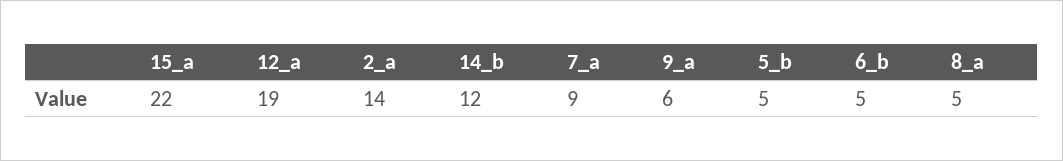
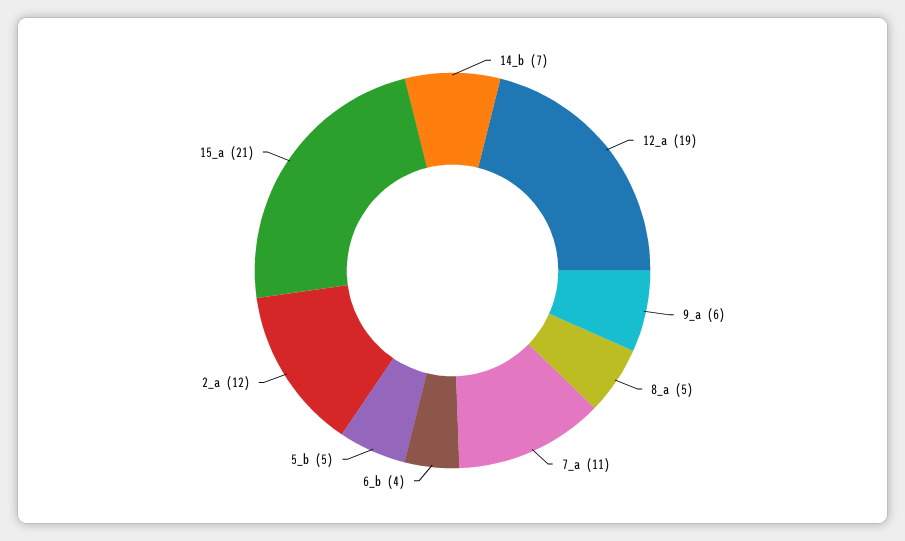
  {
-   "15_a": 22,
+   "15_a": 21,
    "12_a": 19,
-   "2_a": 14,
+   "2_a": 12,
-   "14_b": 12,
+   "14_b": 7,
-   "7_a": 9,
+   "7_a": 11,
    "9_a": 6,
    "5_b": 5,
-   "6_b": 5,
+   "6_b": 4,
    "8_a": 5
  }

